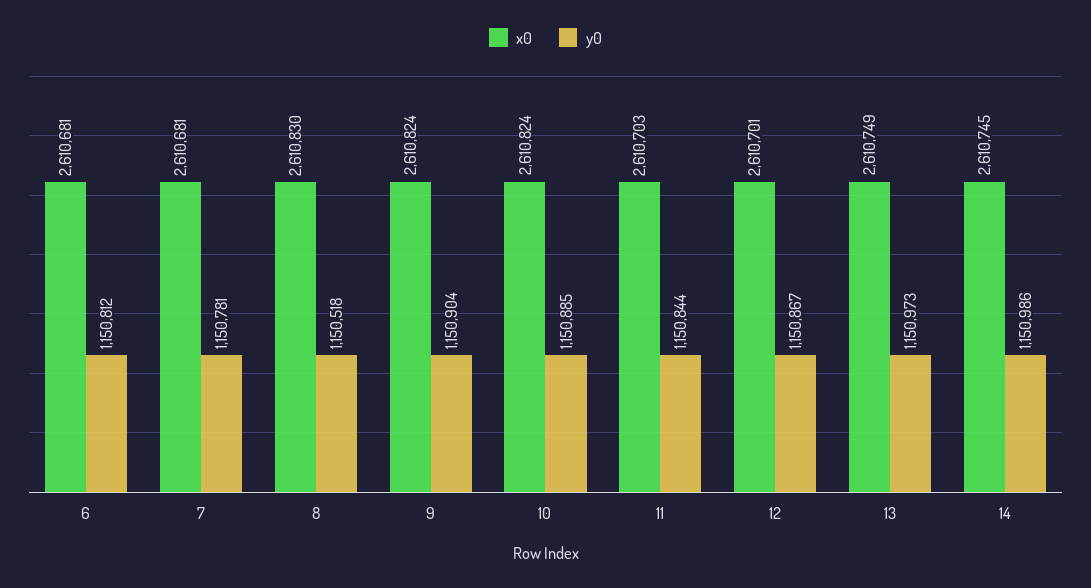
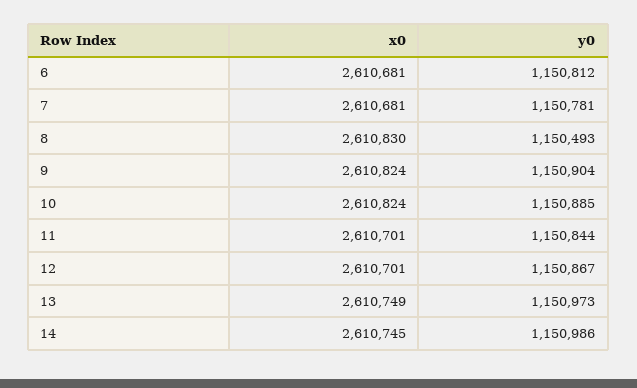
  {
    "x0": {
      "6": 2610681,
      "7": 2610681,
      "8": 2610830,
      "9": 2610824,
      "10": 2610824,
-     "11": 2610703,
+     "11": 2610701,
      "12": 2610701,
      "13": 2610749,
      "14": 2610745
    },
    "y0": {
      "6": 1150812,
      "7": 1150781,
-     "8": 1150518,
+     "8": 1150493,
      "9": 1150904,
      "10": 1150885,
      "11": 1150844,
      "12": 1150867,
      "13": 1150973,
      "14": 1150986
    }
  }

